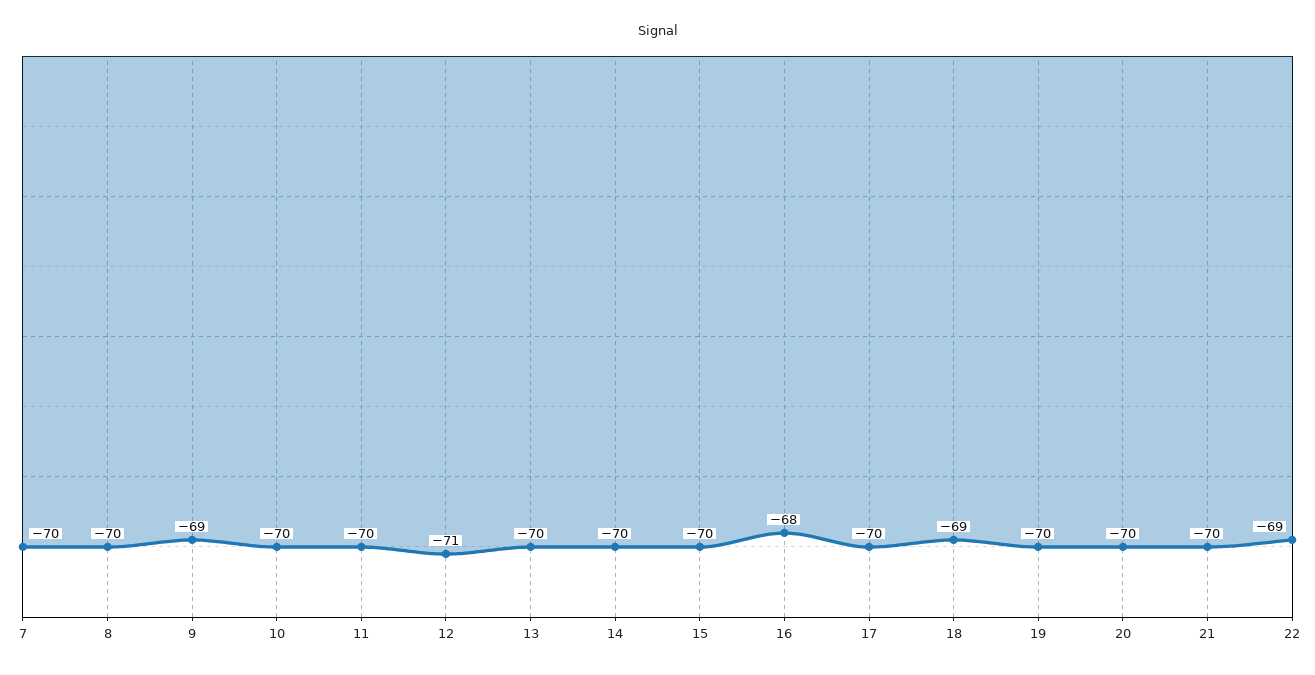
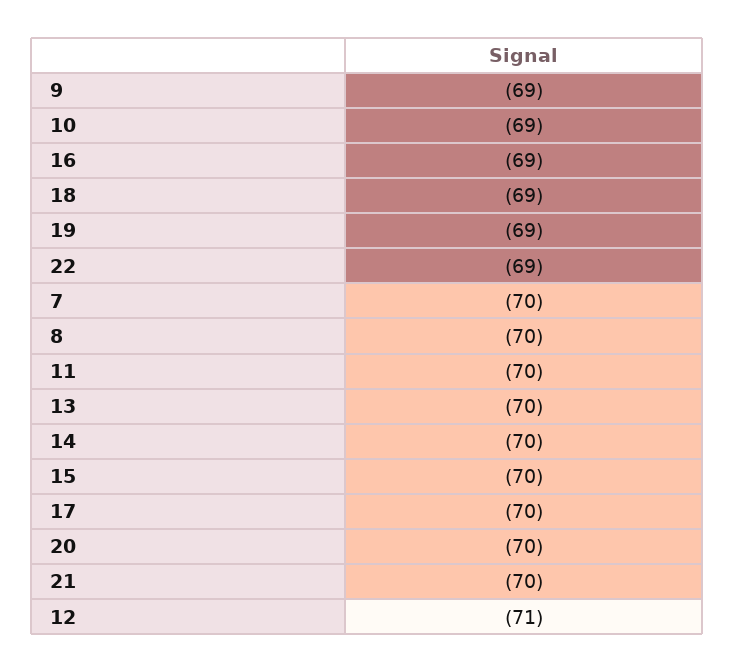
  {
    "7": -70,
    "8": -70,
    "9": -69,
-   "10": -70,
+   "10": -69,
    "11": -70,
    "12": -71,
    "13": -70,
    "14": -70,
    "15": -70,
-   "16": -68,
+   "16": -69,
    "17": -70,
    "18": -69,
-   "19": -70,
+   "19": -69,
    "20": -70,
    "21": -70,
    "22": -69
  }

